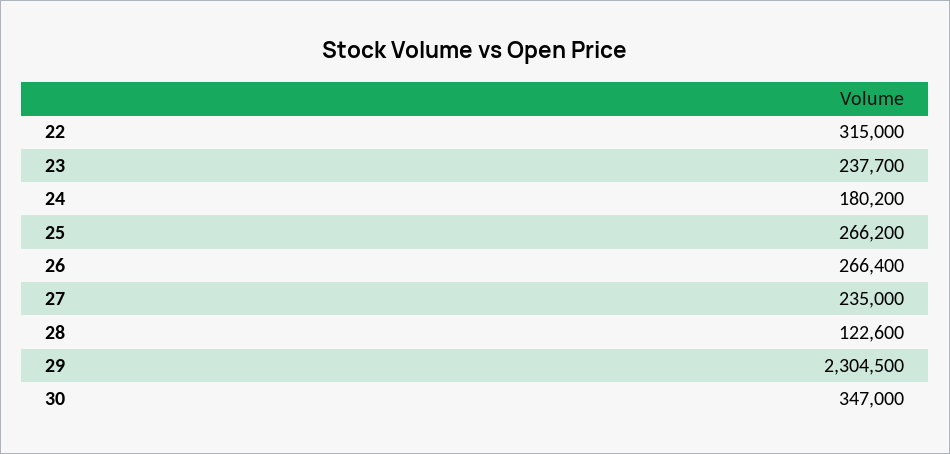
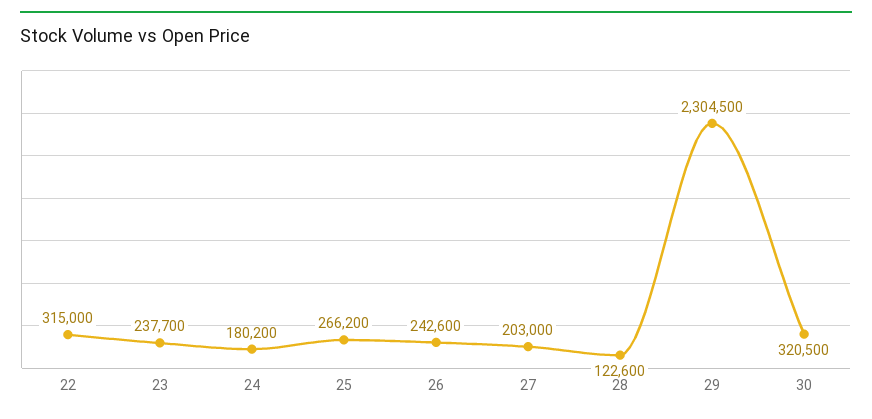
  {
    "22": 315000,
    "23": 237700,
    "24": 180200,
    "25": 266200,
-   "26": 266400,
+   "26": 242600,
-   "27": 235000,
+   "27": 203000,
    "28": 122600,
    "29": 2304500,
-   "30": 347000
+   "30": 320500
  }

